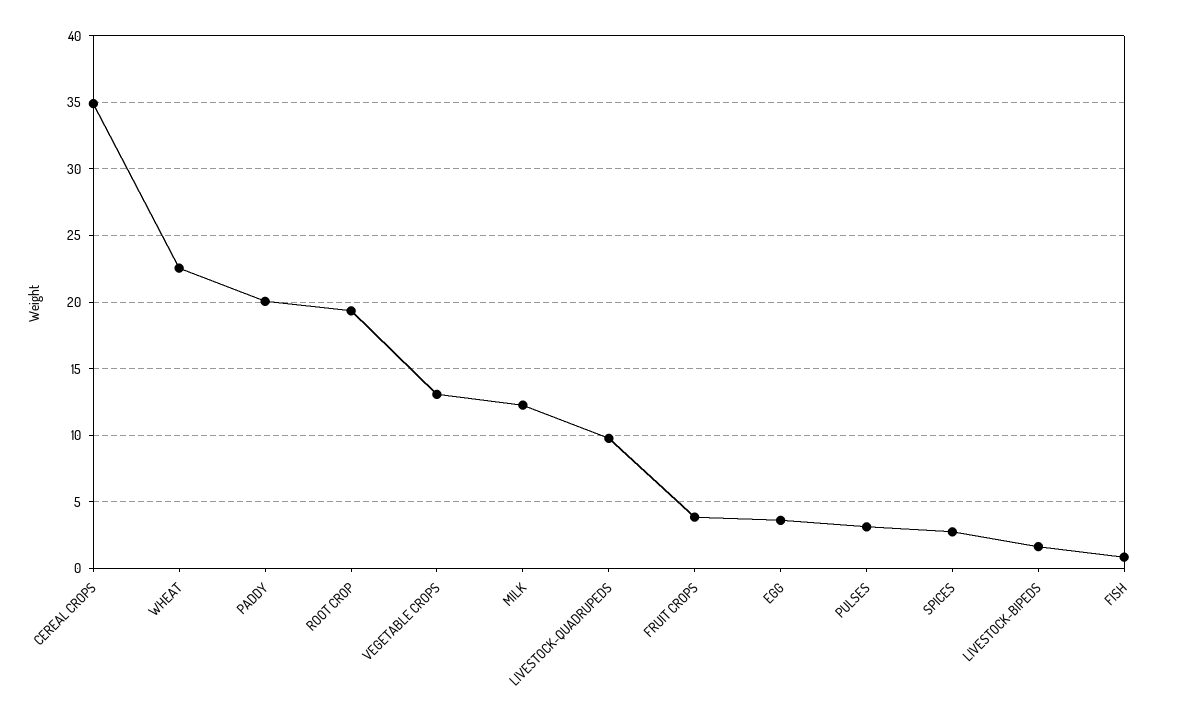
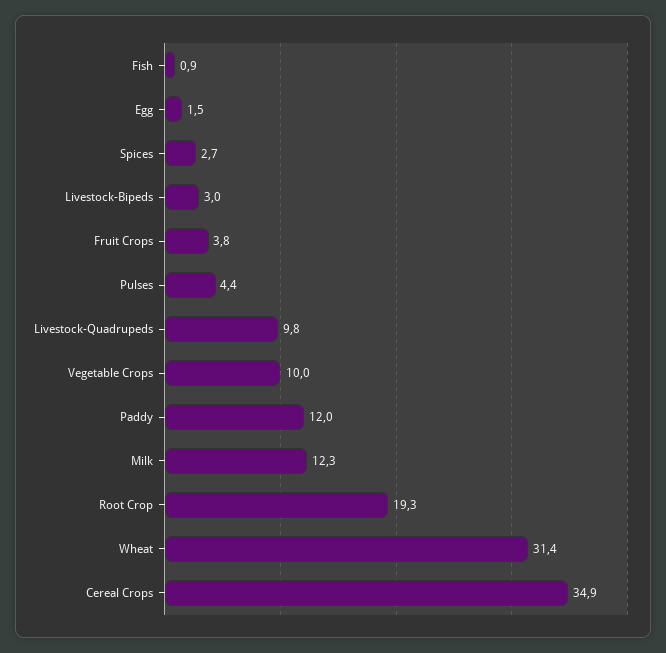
  {
    "CEREAL CROPS": 34.9,
-   "WHEAT": 22.5,
+   "WHEAT": 31.4,
-   "PADDY": 20,
+   "PADDY": 12,
    "ROOT CROP": 19.3,
-   "VEGETABLE CROPS": 13,
+   "VEGETABLE CROPS": 10,
    "MILK": 12.3,
    "LIVESTOCK-QUADRUPEDS": 9.8,
    "FRUIT CROPS": 3.8,
-   "EGG": 3.5,
+   "EGG": 1.5,
-   "PULSES": 3,
+   "PULSES": 4.4,
    "SPICES": 2.7,
-   "LIVESTOCK-BIPEDS": 1.5,
+   "LIVESTOCK-BIPEDS": 3,
    "FISH": 0.9
  }

